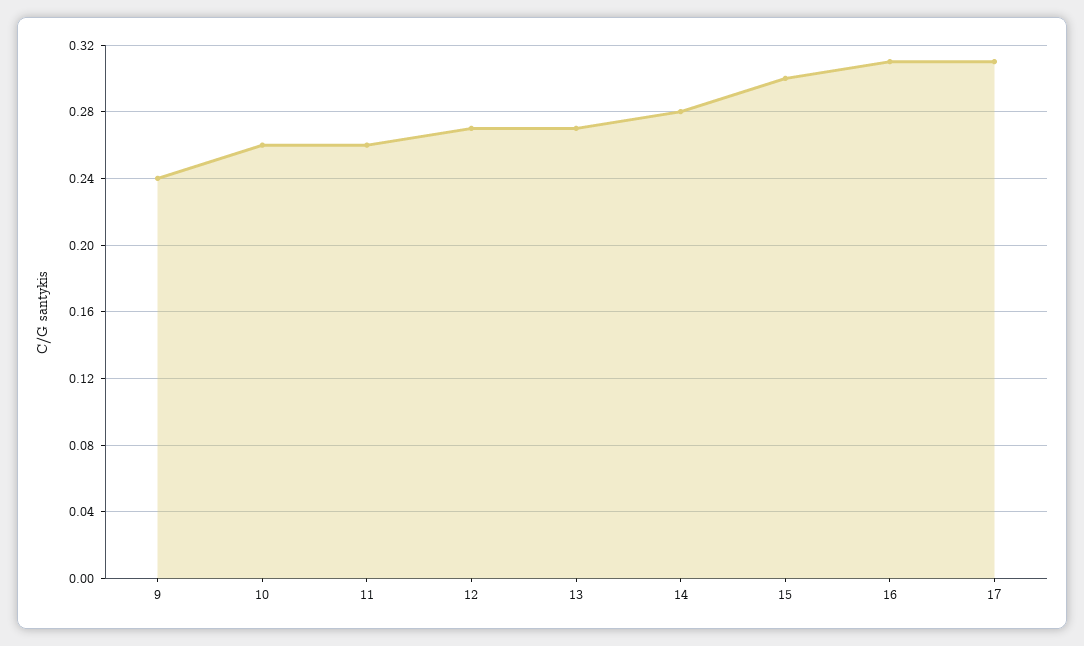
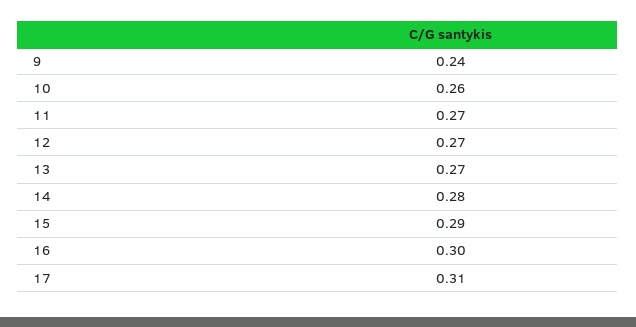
  {
    "9": 0.24,
    "10": 0.26,
-   "11": 0.26,
+   "11": 0.27,
    "12": 0.27,
    "13": 0.27,
    "14": 0.28,
-   "15": 0.3,
+   "15": 0.29,
-   "16": 0.31,
+   "16": 0.3,
    "17": 0.31
  }

